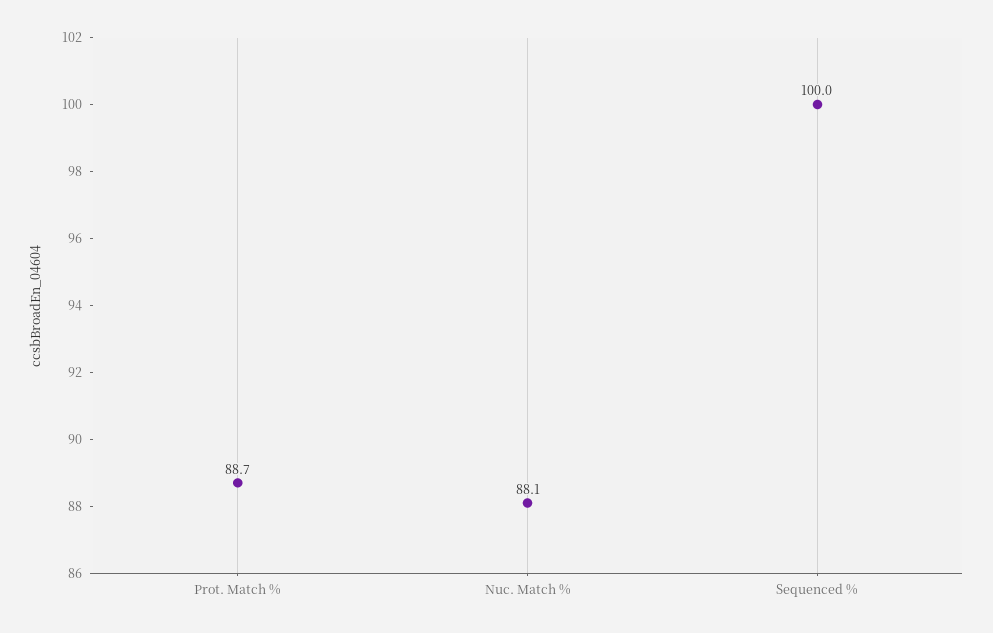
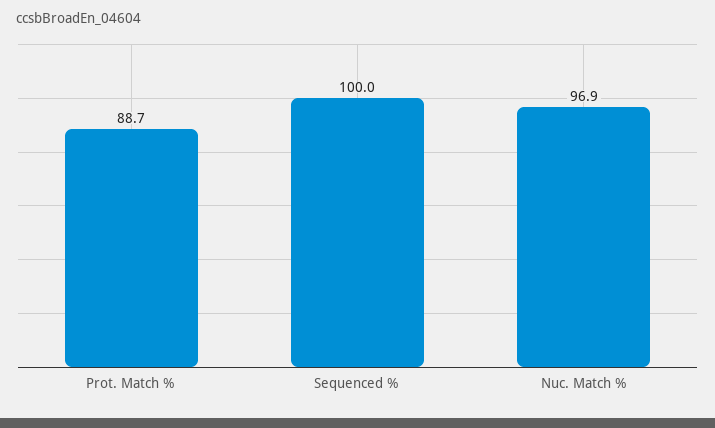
  {
    "Prot. Match %": 88.7,
-   "Nuc. Match %": 88.1,
+   "Nuc. Match %": 96.9,
    "Sequenced %": 100
  }

